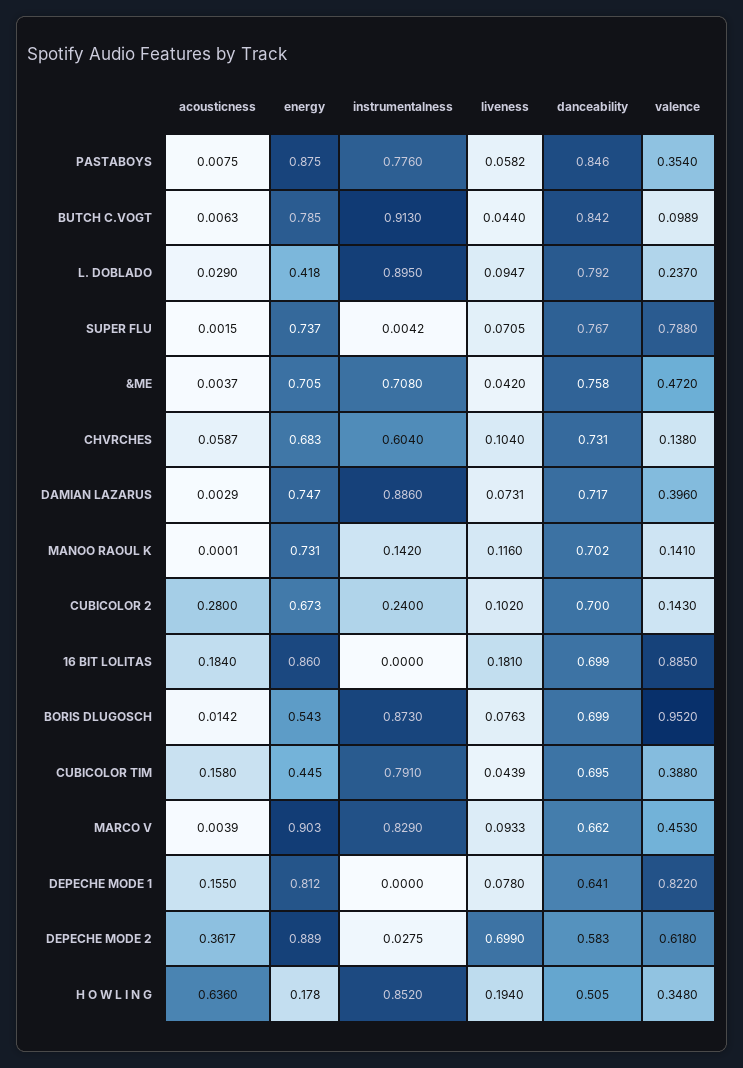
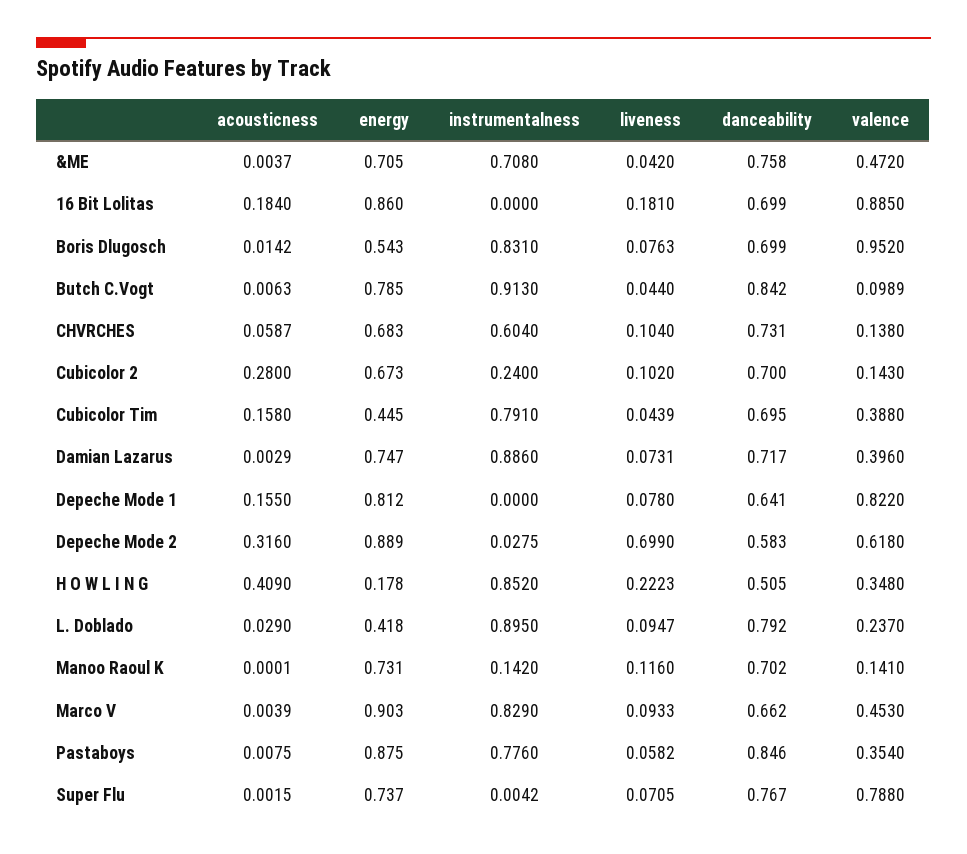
  {
    "acousticness": {
      "PASTABOYS": 0.0075,
      "BUTCH C.VOGT": 0.0063,
      "L. DOBLADO": 0.029,
      "SUPER FLU": 0.0015,
      "&ME": 0.0037,
      "CHVRCHES": 0.0587,
      "DAMIAN LAZARUS": 0.0029,
      "MANOO RAOUL K": 0.0001,
      "CUBICOLOR 2": 0.28,
      "16 BIT LOLITAS": 0.184,
      "BORIS DLUGOSCH": 0.0142,
      "CUBICOLOR TIM": 0.158,
      "MARCO V": 0.0039,
      "DEPECHE MODE 1": 0.155,
-     "DEPECHE MODE 2": 0.3617,
+     "DEPECHE MODE 2": 0.316,
-     "H O W L I N G": 0.636
+     "H O W L I N G": 0.409
    },
    "energy": {
      "PASTABOYS": 0.875,
      "BUTCH C.VOGT": 0.785,
      "L. DOBLADO": 0.418,
      "SUPER FLU": 0.737,
      "&ME": 0.705,
      "CHVRCHES": 0.683,
      "DAMIAN LAZARUS": 0.747,
      "MANOO RAOUL K": 0.731,
      "CUBICOLOR 2": 0.673,
      "16 BIT LOLITAS": 0.86,
      "BORIS DLUGOSCH": 0.543,
      "CUBICOLOR TIM": 0.445,
      "MARCO V": 0.903,
      "DEPECHE MODE 1": 0.812,
      "DEPECHE MODE 2": 0.889,
      "H O W L I N G": 0.178
    },
    "instrumentalness": {
      "PASTABOYS": 0.776,
      "BUTCH C.VOGT": 0.913,
      "L. DOBLADO": 0.895,
      "SUPER FLU": 0.0042,
      "&ME": 0.708,
      "CHVRCHES": 0.604,
      "DAMIAN LAZARUS": 0.886,
      "MANOO RAOUL K": 0.142,
      "CUBICOLOR 2": 0.24,
      "16 BIT LOLITAS": 0,
-     "BORIS DLUGOSCH": 0.873,
+     "BORIS DLUGOSCH": 0.831,
      "CUBICOLOR TIM": 0.791,
      "MARCO V": 0.829,
      "DEPECHE MODE 1": 0,
      "DEPECHE MODE 2": 0.0275,
      "H O W L I N G": 0.852
    },
    "liveness": {
      "PASTABOYS": 0.0582,
      "BUTCH C.VOGT": 0.044,
      "L. DOBLADO": 0.0947,
      "SUPER FLU": 0.0705,
      "&ME": 0.042,
      "CHVRCHES": 0.104,
      "DAMIAN LAZARUS": 0.0731,
      "MANOO RAOUL K": 0.116,
      "CUBICOLOR 2": 0.102,
      "16 BIT LOLITAS": 0.181,
      "BORIS DLUGOSCH": 0.0763,
      "CUBICOLOR TIM": 0.0439,
      "MARCO V": 0.0933,
      "DEPECHE MODE 1": 0.078,
      "DEPECHE MODE 2": 0.699,
-     "H O W L I N G": 0.194
+     "H O W L I N G": 0.2223
    },
    "danceability": {
      "PASTABOYS": 0.846,
      "BUTCH C.VOGT": 0.842,
      "L. DOBLADO": 0.792,
      "SUPER FLU": 0.767,
      "&ME": 0.758,
      "CHVRCHES": 0.731,
      "DAMIAN LAZARUS": 0.717,
      "MANOO RAOUL K": 0.702,
      "CUBICOLOR 2": 0.7,
      "16 BIT LOLITAS": 0.699,
      "BORIS DLUGOSCH": 0.699,
      "CUBICOLOR TIM": 0.695,
      "MARCO V": 0.662,
      "DEPECHE MODE 1": 0.641,
      "DEPECHE MODE 2": 0.583,
      "H O W L I N G": 0.505
    },
    "valence": {
      "PASTABOYS": 0.354,
      "BUTCH C.VOGT": 0.0989,
      "L. DOBLADO": 0.237,
      "SUPER FLU": 0.788,
      "&ME": 0.472,
      "CHVRCHES": 0.138,
      "DAMIAN LAZARUS": 0.396,
      "MANOO RAOUL K": 0.141,
      "CUBICOLOR 2": 0.143,
      "16 BIT LOLITAS": 0.885,
      "BORIS DLUGOSCH": 0.952,
      "CUBICOLOR TIM": 0.388,
      "MARCO V": 0.453,
      "DEPECHE MODE 1": 0.822,
      "DEPECHE MODE 2": 0.618,
      "H O W L I N G": 0.348
    }
  }

